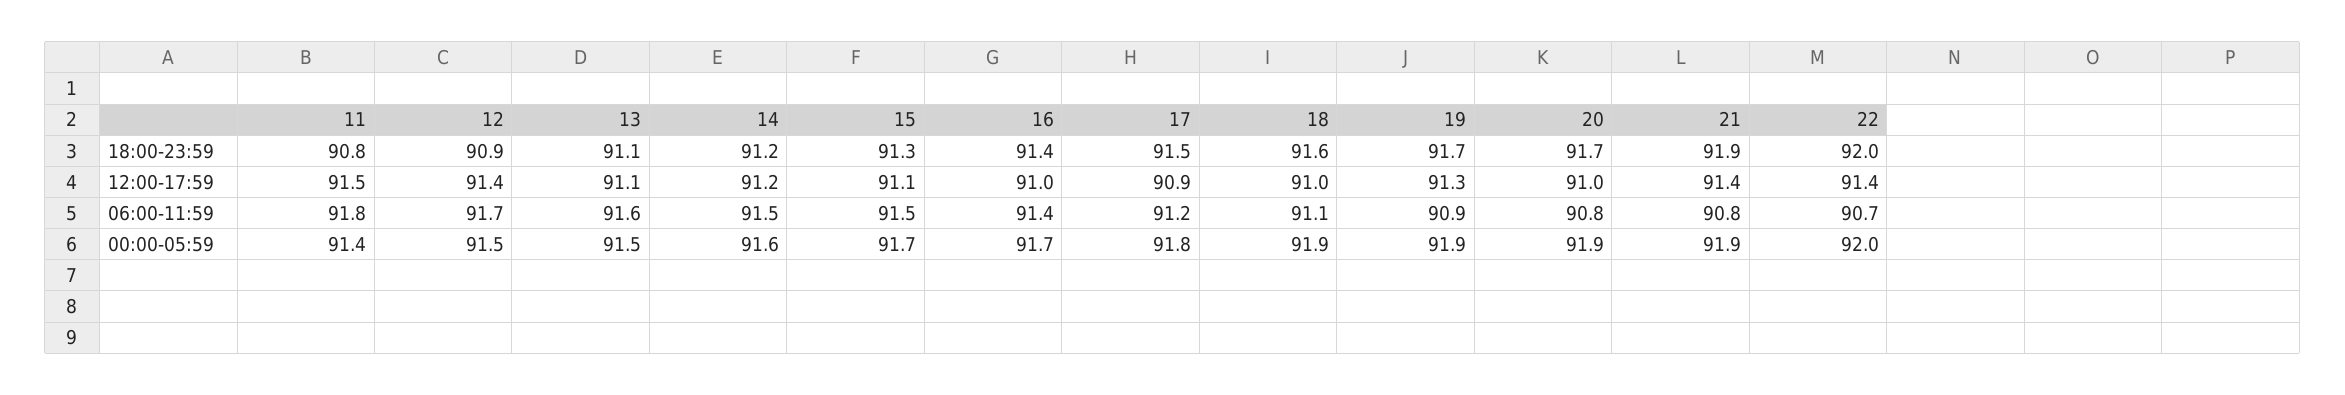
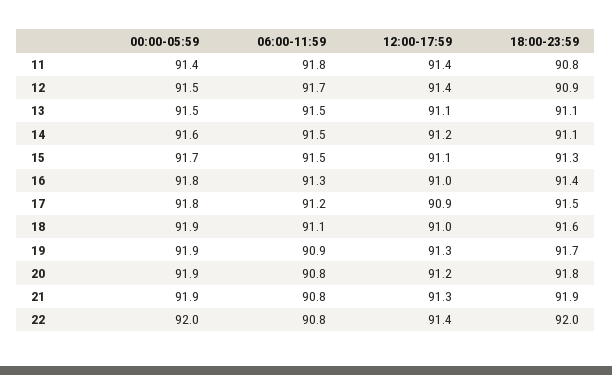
  {
    "11": {
      "18:00-23:59": 90.8,
-     "12:00-17:59": 91.5,
+     "12:00-17:59": 91.4,
      "06:00-11:59": 91.8,
      "00:00-05:59": 91.4
    },
    "12": {
      "18:00-23:59": 90.9,
      "12:00-17:59": 91.4,
      "06:00-11:59": 91.7,
      "00:00-05:59": 91.5
    },
    "13": {
      "18:00-23:59": 91.1,
      "12:00-17:59": 91.1,
-     "06:00-11:59": 91.6,
+     "06:00-11:59": 91.5,
      "00:00-05:59": 91.5
    },
    "14": {
-     "18:00-23:59": 91.2,
+     "18:00-23:59": 91.1,
      "12:00-17:59": 91.2,
      "06:00-11:59": 91.5,
      "00:00-05:59": 91.6
    },
    "15": {
      "18:00-23:59": 91.3,
      "12:00-17:59": 91.1,
      "06:00-11:59": 91.5,
      "00:00-05:59": 91.7
    },
    "16": {
      "18:00-23:59": 91.4,
      "12:00-17:59": 91,
-     "06:00-11:59": 91.4,
+     "06:00-11:59": 91.3,
-     "00:00-05:59": 91.7
+     "00:00-05:59": 91.8
    },
    "17": {
      "18:00-23:59": 91.5,
      "12:00-17:59": 90.9,
      "06:00-11:59": 91.2,
      "00:00-05:59": 91.8
    },
    "18": {
      "18:00-23:59": 91.6,
      "12:00-17:59": 91,
      "06:00-11:59": 91.1,
      "00:00-05:59": 91.9
    },
    "19": {
      "18:00-23:59": 91.7,
      "12:00-17:59": 91.3,
      "06:00-11:59": 90.9,
      "00:00-05:59": 91.9
    },
    "20": {
-     "18:00-23:59": 91.7,
+     "18:00-23:59": 91.8,
-     "12:00-17:59": 91,
+     "12:00-17:59": 91.2,
      "06:00-11:59": 90.8,
      "00:00-05:59": 91.9
    },
    "21": {
      "18:00-23:59": 91.9,
-     "12:00-17:59": 91.4,
+     "12:00-17:59": 91.3,
      "06:00-11:59": 90.8,
      "00:00-05:59": 91.9
    },
    "22": {
      "18:00-23:59": 92,
      "12:00-17:59": 91.4,
-     "06:00-11:59": 90.7,
+     "06:00-11:59": 90.8,
      "00:00-05:59": 92
    }
  }

